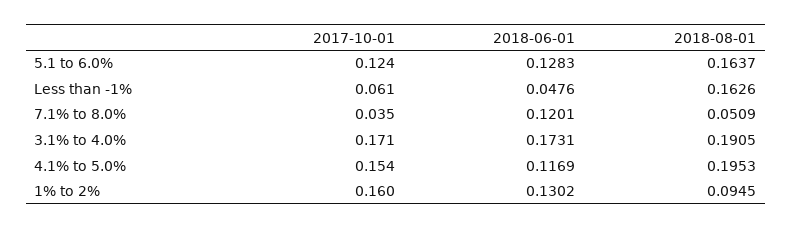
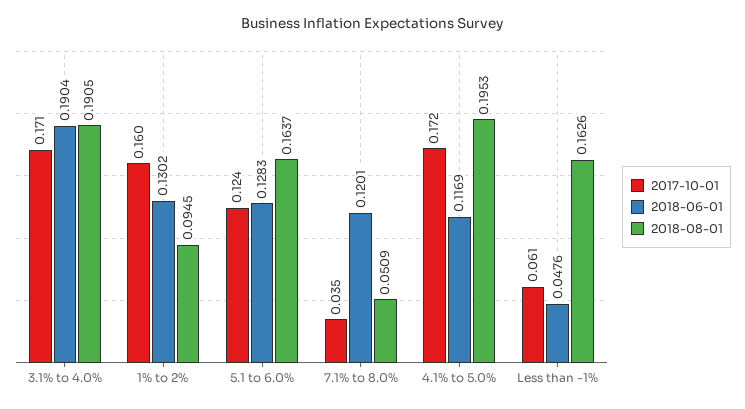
  {
    "2017-10-01": {
      "5.1 to 6.0%": 0.124,
      "Less than -1%": 0.061,
      "7.1% to 8.0%": 0.035,
      "3.1% to 4.0%": 0.171,
-     "4.1% to 5.0%": 0.154,
+     "4.1% to 5.0%": 0.172,
      "1% to 2%": 0.16
    },
    "2018-06-01": {
      "5.1 to 6.0%": 0.1283,
      "Less than -1%": 0.0476,
      "7.1% to 8.0%": 0.1201,
-     "3.1% to 4.0%": 0.1731,
+     "3.1% to 4.0%": 0.1904,
      "4.1% to 5.0%": 0.1169,
      "1% to 2%": 0.1302
    },
    "2018-08-01": {
      "5.1 to 6.0%": 0.1637,
      "Less than -1%": 0.1626,
      "7.1% to 8.0%": 0.0509,
      "3.1% to 4.0%": 0.1905,
      "4.1% to 5.0%": 0.1953,
      "1% to 2%": 0.0945
    }
  }

